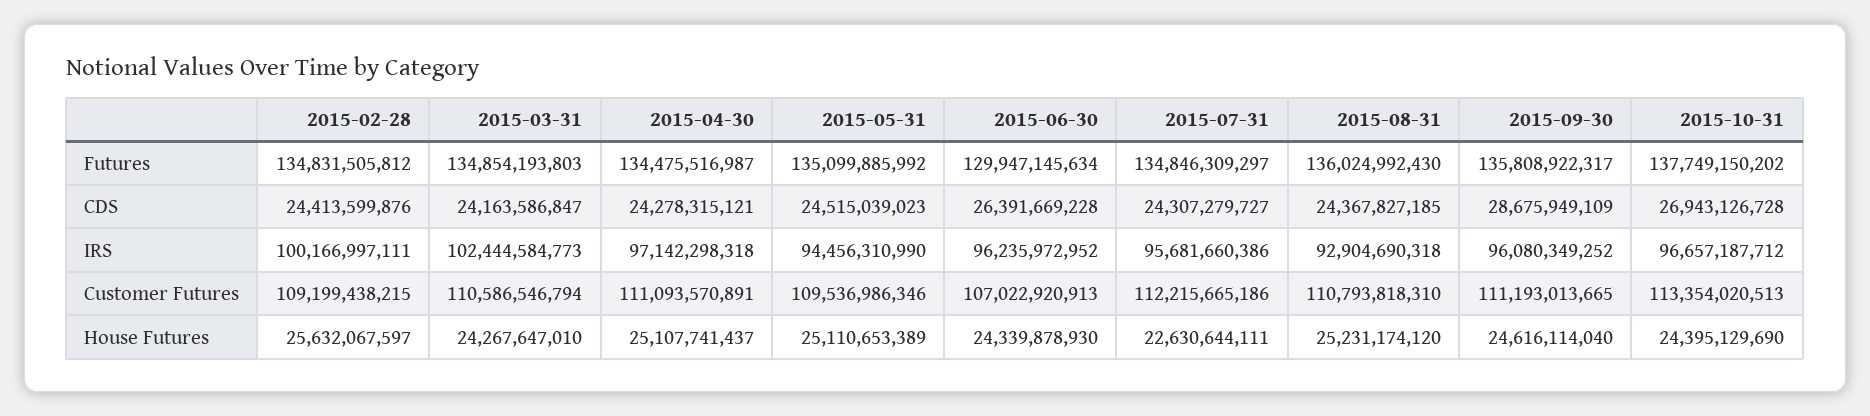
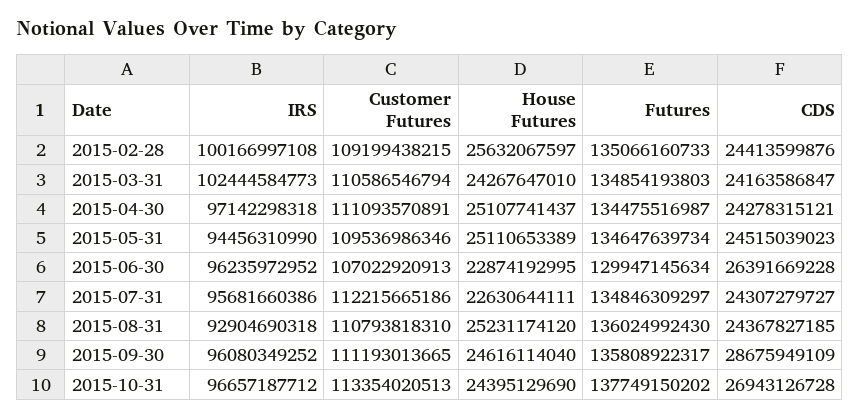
  {
    "2015-02-28": {
-     "Futures": 134831505812,
+     "Futures": 135066160733,
      "CDS": 24413599876,
-     "IRS": 100166997111,
+     "IRS": 100166997108,
      "Customer Futures": 109199438215,
      "House Futures": 25632067597
    },
    "2015-03-31": {
      "Futures": 134854193803,
      "CDS": 24163586847,
      "IRS": 102444584773,
      "Customer Futures": 110586546794,
      "House Futures": 24267647010
    },
    "2015-04-30": {
      "Futures": 134475516987,
      "CDS": 24278315121,
      "IRS": 97142298318,
      "Customer Futures": 111093570891,
      "House Futures": 25107741437
    },
    "2015-05-31": {
-     "Futures": 135099885992,
+     "Futures": 134647639734,
      "CDS": 24515039023,
      "IRS": 94456310990,
      "Customer Futures": 109536986346,
      "House Futures": 25110653389
    },
    "2015-06-30": {
      "Futures": 129947145634,
      "CDS": 26391669228,
      "IRS": 96235972952,
      "Customer Futures": 107022920913,
-     "House Futures": 24339878930
+     "House Futures": 22874192995
    },
    "2015-07-31": {
      "Futures": 134846309297,
      "CDS": 24307279727,
      "IRS": 95681660386,
      "Customer Futures": 112215665186,
      "House Futures": 22630644111
    },
    "2015-08-31": {
      "Futures": 136024992430,
      "CDS": 24367827185,
      "IRS": 92904690318,
      "Customer Futures": 110793818310,
      "House Futures": 25231174120
    },
    "2015-09-30": {
      "Futures": 135808922317,
      "CDS": 28675949109,
      "IRS": 96080349252,
      "Customer Futures": 111193013665,
      "House Futures": 24616114040
    },
    "2015-10-31": {
      "Futures": 137749150202,
      "CDS": 26943126728,
      "IRS": 96657187712,
      "Customer Futures": 113354020513,
      "House Futures": 24395129690
    }
  }

